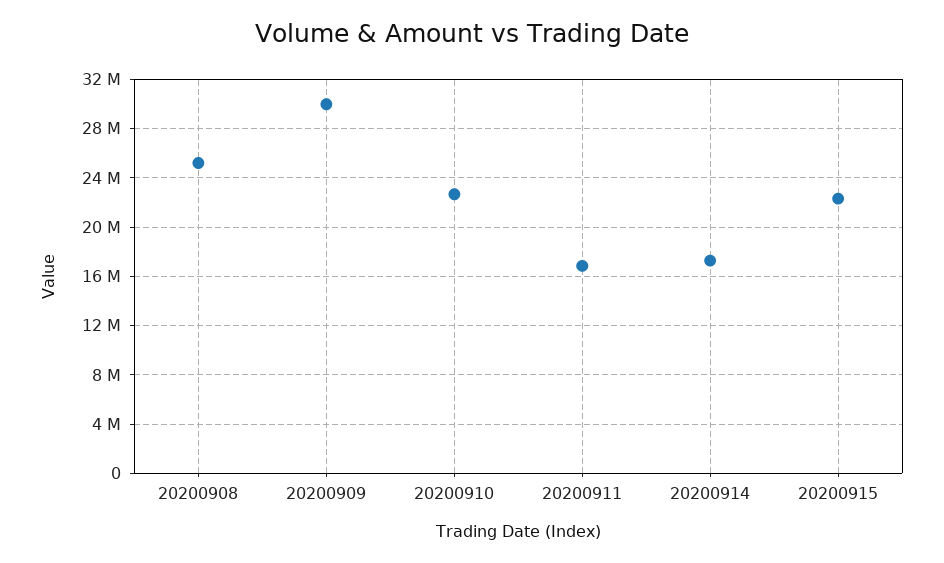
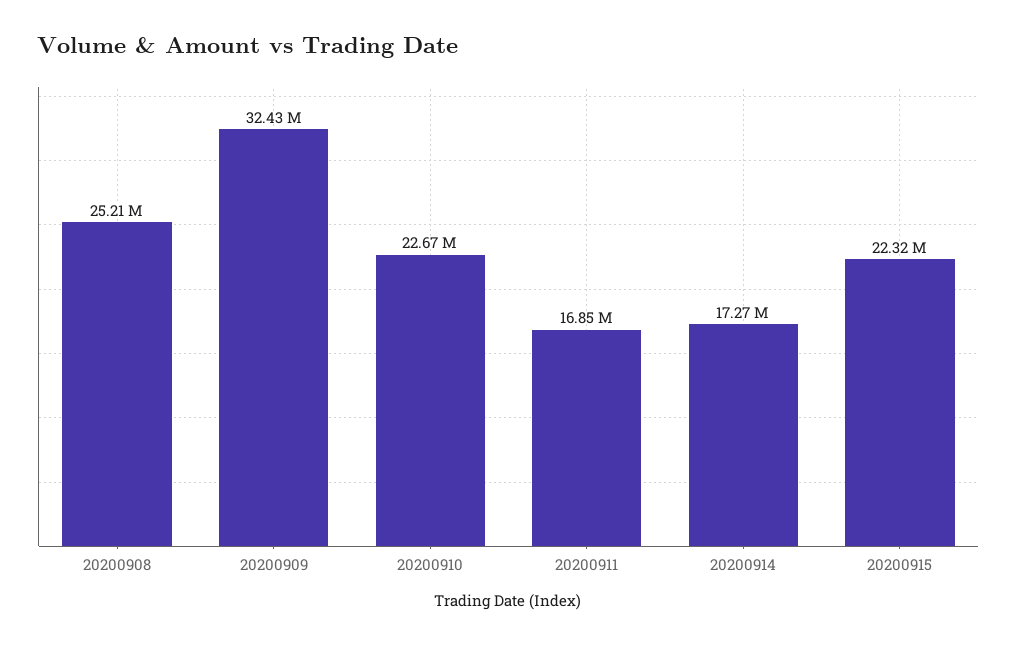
  {
    "20200908": 25210000,
-   "20200909": 30000000,
+   "20200909": 32430000,
    "20200910": 22670000,
    "20200911": 16850000,
    "20200914": 17270000,
    "20200915": 22320000
  }

